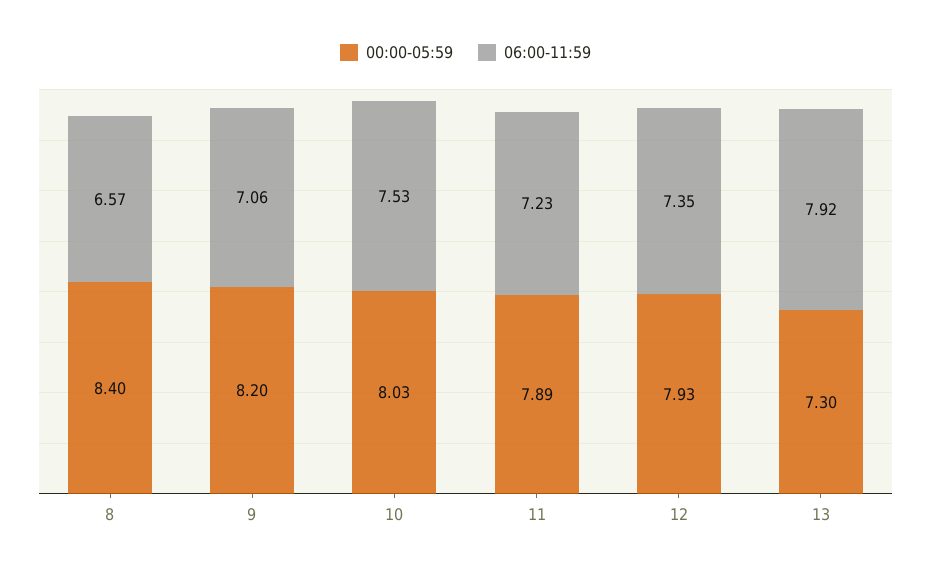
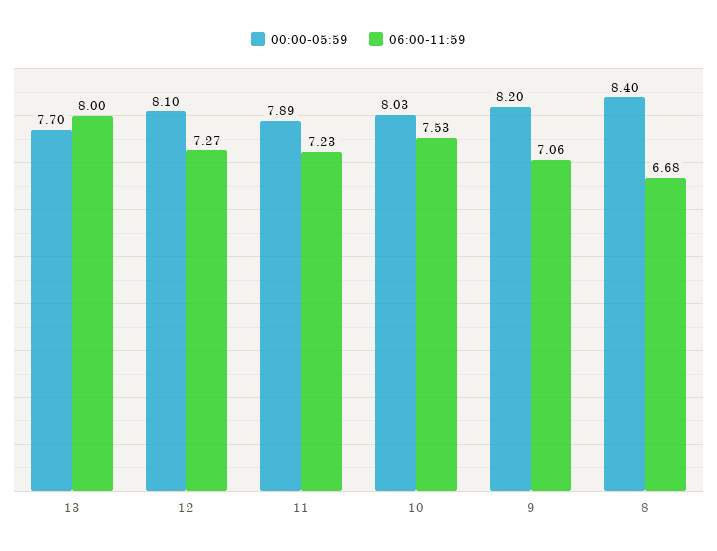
  {
    "00:00-05:59": {
      "8": 8.4,
      "9": 8.2,
      "10": 8.03,
      "11": 7.89,
-     "12": 7.93,
+     "12": 8.1,
-     "13": 7.3
+     "13": 7.7
    },
    "06:00-11:59": {
-     "8": 6.57,
+     "8": 6.68,
      "9": 7.06,
      "10": 7.53,
      "11": 7.23,
-     "12": 7.35,
+     "12": 7.27,
-     "13": 7.92
+     "13": 8
    }
  }

